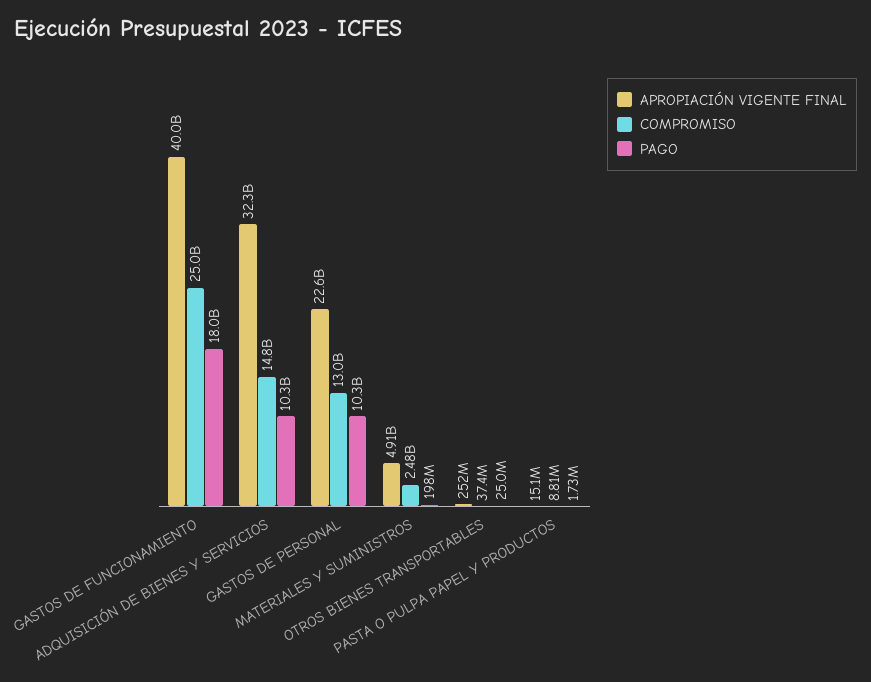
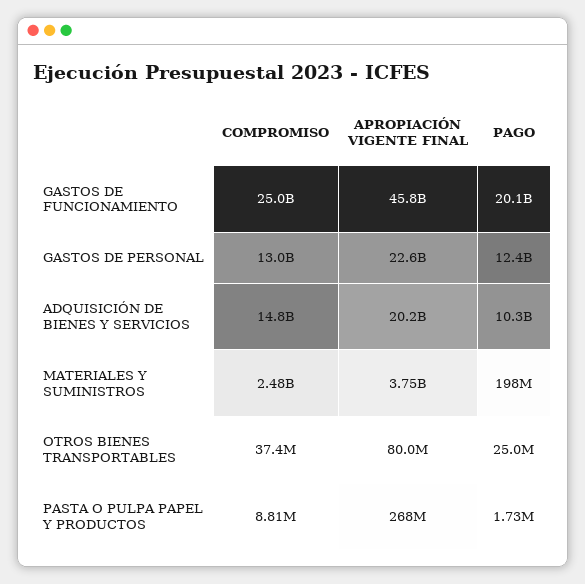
  {
    "APROPIACIÓN VIGENTE FINAL": {
-     "GASTOS DE FUNCIONAMIENTO": 40000000000,
+     "GASTOS DE FUNCIONAMIENTO": 45800000000,
-     "ADQUISICIÓN DE BIENES Y SERVICIOS": 32300000000,
+     "ADQUISICIÓN DE BIENES Y SERVICIOS": 20200000000,
      "GASTOS DE PERSONAL": 22600000000,
-     "MATERIALES Y SUMINISTROS": 4910000000,
+     "MATERIALES Y SUMINISTROS": 3750000000,
-     "OTROS BIENES TRANSPORTABLES": 252000000,
+     "OTROS BIENES TRANSPORTABLES": 80000000,
-     "PASTA O PULPA PAPEL Y PRODUCTOS": 15100000
+     "PASTA O PULPA PAPEL Y PRODUCTOS": 268000000
    },
    "COMPROMISO": {
      "GASTOS DE FUNCIONAMIENTO": 25000000000,
      "ADQUISICIÓN DE BIENES Y SERVICIOS": 14800000000,
      "GASTOS DE PERSONAL": 13000000000,
      "MATERIALES Y SUMINISTROS": 2480000000,
      "OTROS BIENES TRANSPORTABLES": 37400000,
      "PASTA O PULPA PAPEL Y PRODUCTOS": 8810000
    },
    "PAGO": {
-     "GASTOS DE FUNCIONAMIENTO": 18000000000,
+     "GASTOS DE FUNCIONAMIENTO": 20100000000,
      "ADQUISICIÓN DE BIENES Y SERVICIOS": 10300000000,
-     "GASTOS DE PERSONAL": 10300000000,
+     "GASTOS DE PERSONAL": 12400000000,
      "MATERIALES Y SUMINISTROS": 198000000,
      "OTROS BIENES TRANSPORTABLES": 25000000,
      "PASTA O PULPA PAPEL Y PRODUCTOS": 1730000
    }
  }

